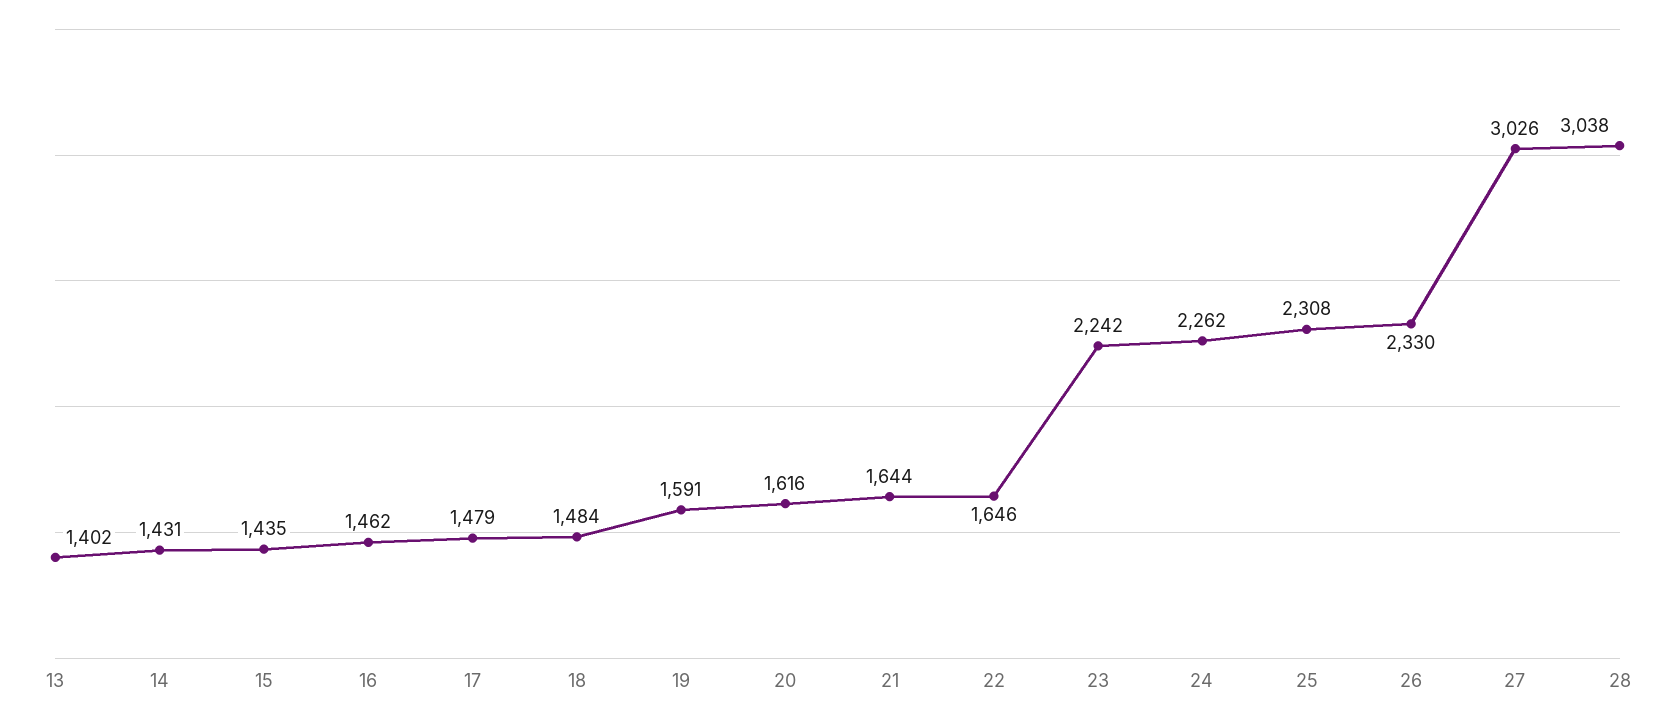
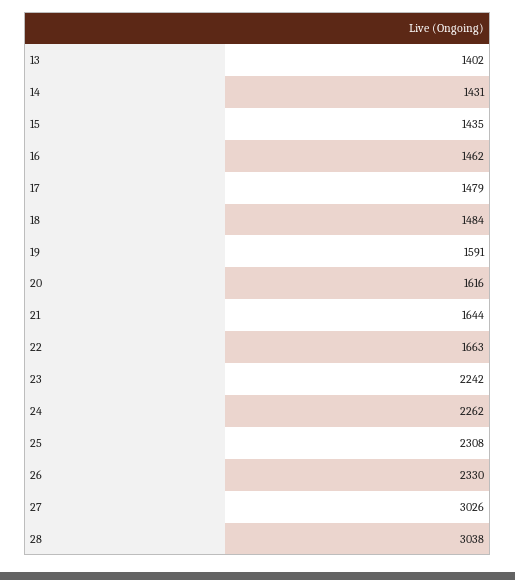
  {
    "13": 1402,
    "14": 1431,
    "15": 1435,
    "16": 1462,
    "17": 1479,
    "18": 1484,
    "19": 1591,
    "20": 1616,
    "21": 1644,
-   "22": 1646,
+   "22": 1663,
    "23": 2242,
    "24": 2262,
    "25": 2308,
    "26": 2330,
    "27": 3026,
    "28": 3038
  }

